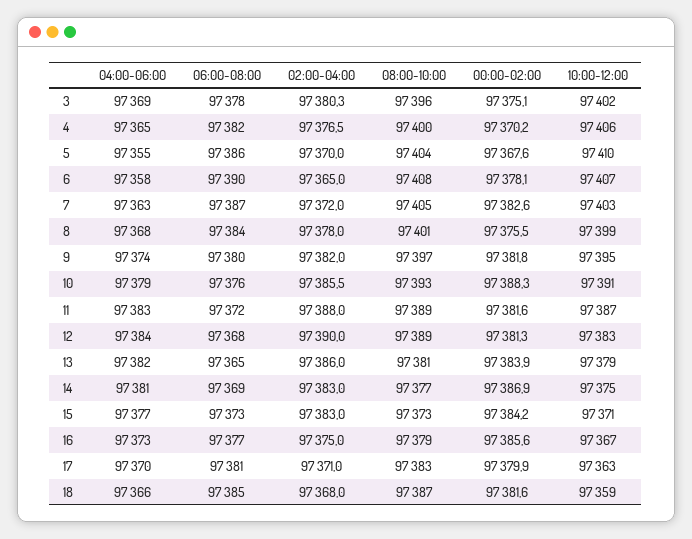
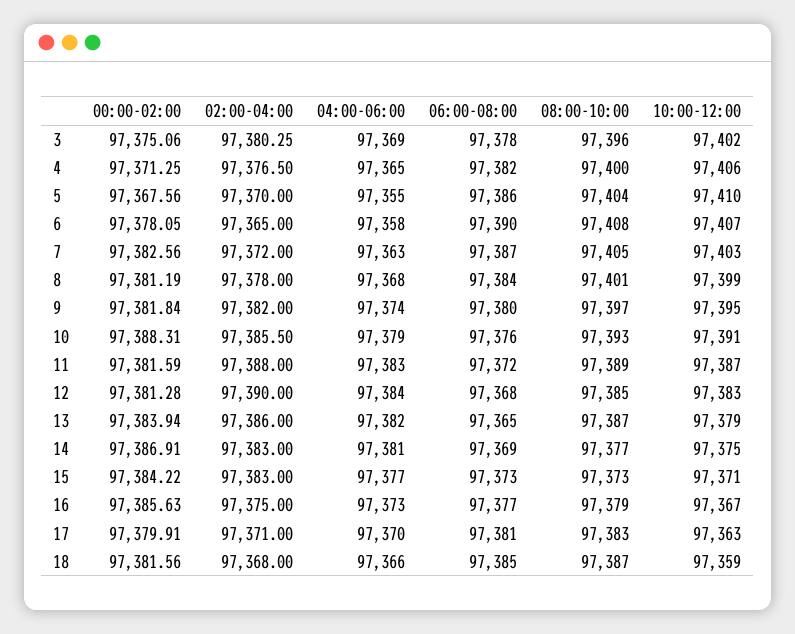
  {
    "04:00-06:00": {
      "3": 97369,
      "4": 97365,
      "5": 97355,
      "6": 97358,
      "7": 97363,
      "8": 97368,
      "9": 97374,
      "10": 97379,
      "11": 97383,
      "12": 97384,
      "13": 97382,
      "14": 97381,
      "15": 97377,
      "16": 97373,
      "17": 97370,
      "18": 97366
    },
    "06:00-08:00": {
      "3": 97378,
      "4": 97382,
      "5": 97386,
      "6": 97390,
      "7": 97387,
      "8": 97384,
      "9": 97380,
      "10": 97376,
      "11": 97372,
      "12": 97368,
      "13": 97365,
      "14": 97369,
      "15": 97373,
      "16": 97377,
      "17": 97381,
      "18": 97385
    },
    "02:00-04:00": {
      "3": 97380.25,
      "4": 97376.5,
      "5": 97370,
      "6": 97365,
      "7": 97372,
      "8": 97378,
      "9": 97382,
      "10": 97385.5,
      "11": 97388,
      "12": 97390,
      "13": 97386,
      "14": 97383,
      "15": 97383,
      "16": 97375,
      "17": 97371,
      "18": 97368
    },
    "08:00-10:00": {
      "3": 97396,
      "4": 97400,
      "5": 97404,
      "6": 97408,
      "7": 97405,
      "8": 97401,
      "9": 97397,
      "10": 97393,
      "11": 97389,
-     "12": 97389,
+     "12": 97385,
-     "13": 97381,
+     "13": 97387,
      "14": 97377,
      "15": 97373,
      "16": 97379,
      "17": 97383,
      "18": 97387
    },
    "00:00-02:00": {
      "3": 97375.06,
-     "4": 97370.2,
+     "4": 97371.25,
      "5": 97367.56,
      "6": 97378.05,
      "7": 97382.56,
-     "8": 97375.5,
+     "8": 97381.19,
      "9": 97381.84,
      "10": 97388.31,
      "11": 97381.59,
      "12": 97381.28,
      "13": 97383.94,
      "14": 97386.91,
      "15": 97384.22,
      "16": 97385.63,
      "17": 97379.91,
      "18": 97381.56
    },
    "10:00-12:00": {
      "3": 97402,
      "4": 97406,
      "5": 97410,
      "6": 97407,
      "7": 97403,
      "8": 97399,
      "9": 97395,
      "10": 97391,
      "11": 97387,
      "12": 97383,
      "13": 97379,
      "14": 97375,
      "15": 97371,
      "16": 97367,
      "17": 97363,
      "18": 97359
    }
  }

